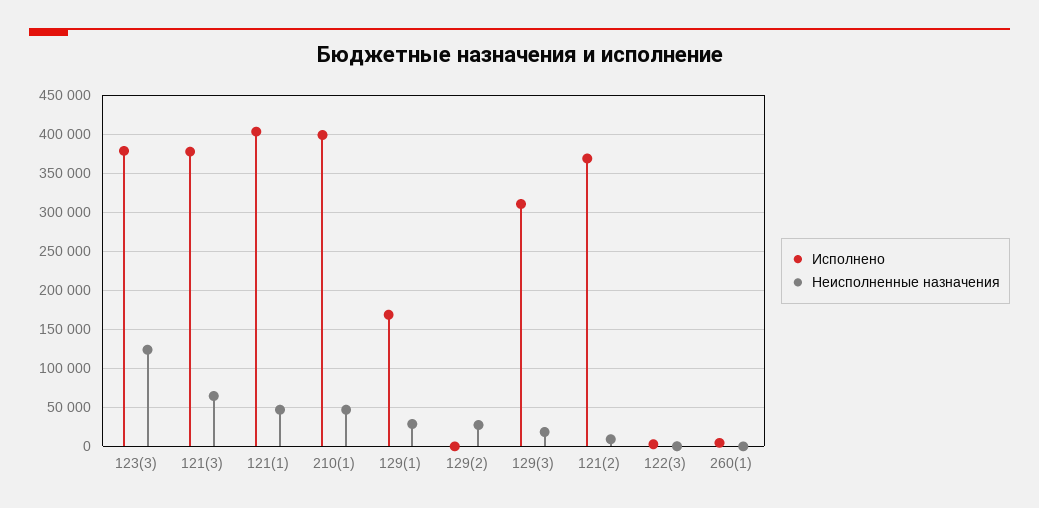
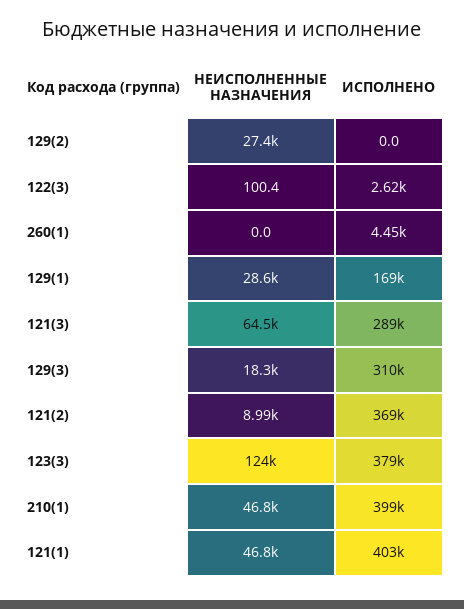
  {
    "Исполнено": {
      "123(3)": 379000,
-     "121(3)": 380000,
+     "121(3)": 289000,
      "121(1)": 403000,
      "210(1)": 399000,
      "129(1)": 169000,
      "129(2)": 0,
      "129(3)": 310000,
      "121(2)": 369000,
      "122(3)": 2620,
      "260(1)": 4450
    },
    "Неисполненные назначения": {
      "123(3)": 124000,
      "121(3)": 64500,
      "121(1)": 46800,
      "210(1)": 46800,
      "129(1)": 28600,
      "129(2)": 27400,
      "129(3)": 18300,
      "121(2)": 8990,
      "122(3)": 100.4,
      "260(1)": 0
    }
  }

